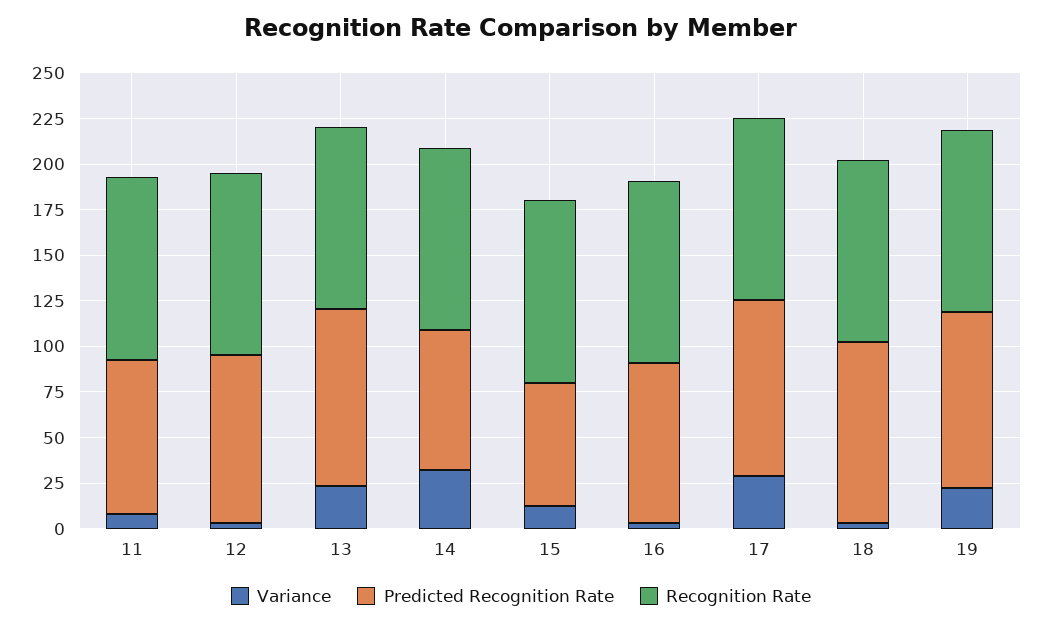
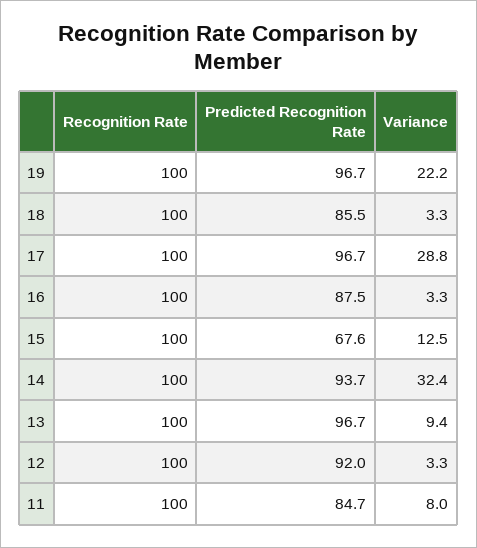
  {
    "Variance": {
      "11": 8,
      "12": 3.3,
-     "13": 25,
+     "13": 9.4,
      "14": 32.4,
      "15": 12.5,
      "16": 3.3,
      "17": 28.8,
      "18": 3.3,
      "19": 22.2
    },
    "Predicted Recognition Rate": {
      "11": 84.7,
      "12": 92,
      "13": 96.7,
-     "14": 75,
+     "14": 93.7,
      "15": 67.6,
      "16": 87.5,
      "17": 96.7,
-     "18": 100,
+     "18": 85.5,
      "19": 96.7
    },
    "Recognition Rate": {
      "11": 100,
      "12": 100,
      "13": 100,
      "14": 100,
      "15": 100,
      "16": 100,
      "17": 100,
      "18": 100,
      "19": 100
    }
  }

